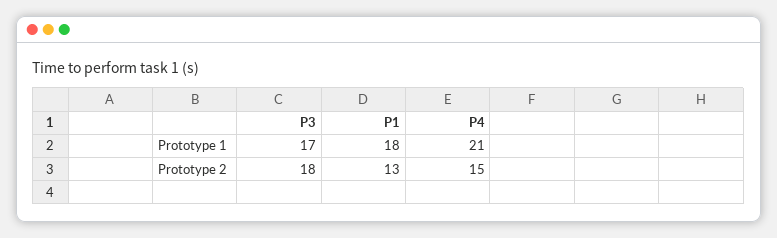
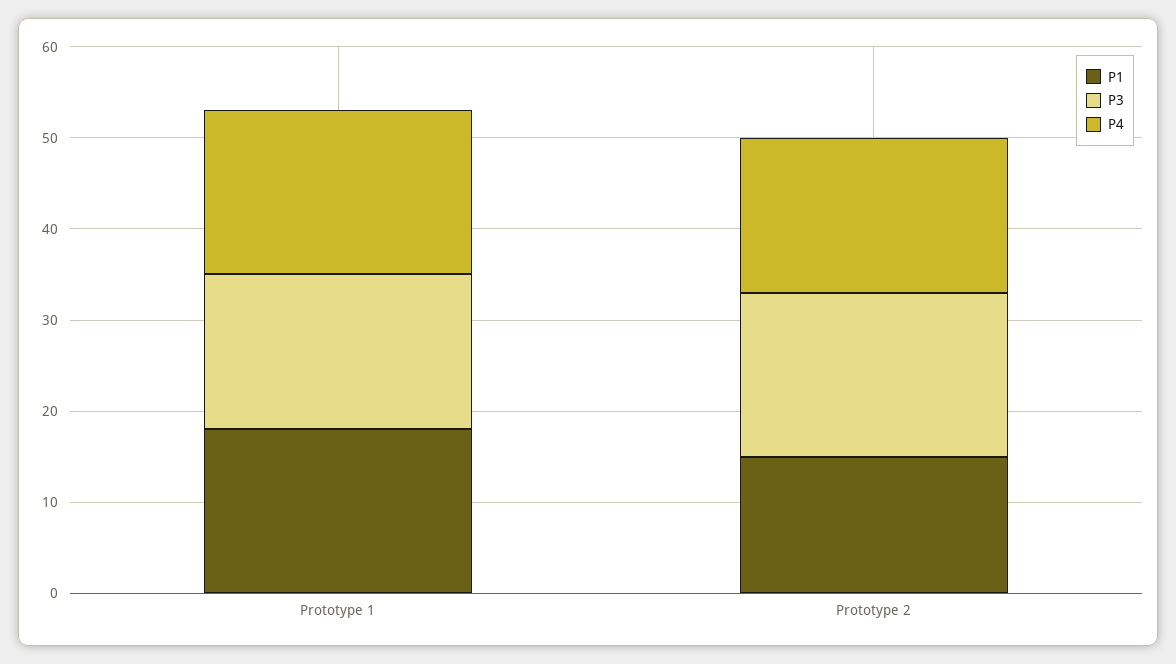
  {
    "P3": {
      "Prototype 1": 17,
      "Prototype 2": 18
    },
    "P1": {
      "Prototype 1": 18,
-     "Prototype 2": 13
+     "Prototype 2": 15
    },
    "P4": {
-     "Prototype 1": 21,
+     "Prototype 1": 18,
-     "Prototype 2": 15
+     "Prototype 2": 17
    }
  }

